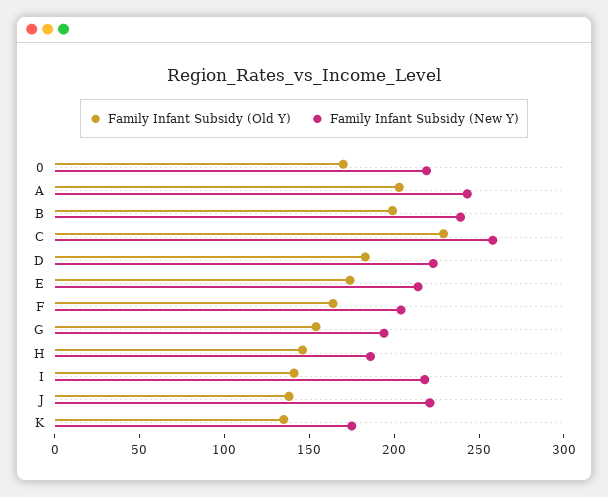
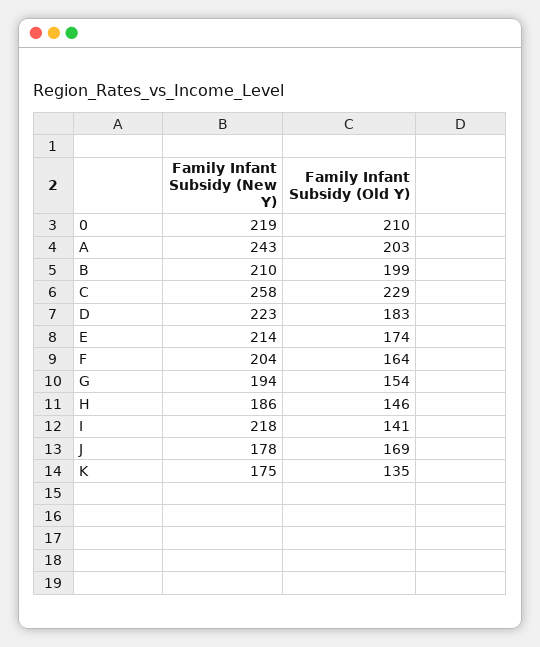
  {
    "Family Infant Subsidy (Old Y)": {
-     "0": 170,
+     "0": 210,
      "A": 203,
      "B": 199,
      "C": 229,
      "D": 183,
      "E": 174,
      "F": 164,
      "G": 154,
      "H": 146,
      "I": 141,
-     "J": 140,
+     "J": 169,
      "K": 135
    },
    "Family Infant Subsidy (New Y)": {
      "0": 219,
      "A": 243,
-     "B": 240,
+     "B": 210,
      "C": 258,
      "D": 223,
      "E": 214,
      "F": 204,
      "G": 194,
      "H": 186,
      "I": 218,
-     "J": 220,
+     "J": 178,
      "K": 175
    }
  }

